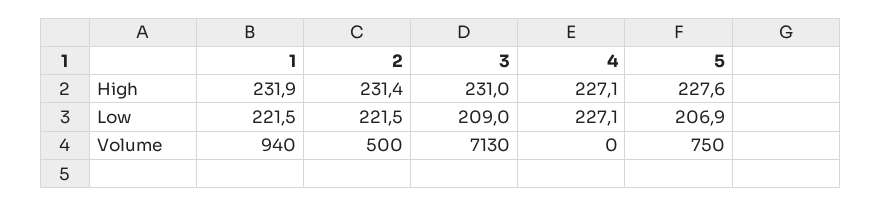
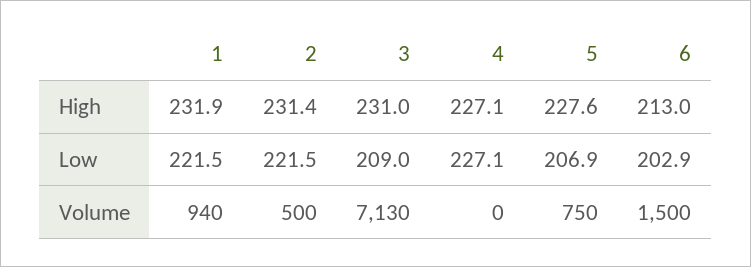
  {
    "1": {
      "High": 231.9,
      "Low": 221.5,
      "Volume": 940
    },
    "2": {
      "High": 231.4,
      "Low": 221.5,
      "Volume": 500
    },
    "3": {
      "High": 231,
      "Low": 209,
      "Volume": 7130
    },
    "4": {
      "High": 227.1,
      "Low": 227.1,
      "Volume": 0
    },
    "5": {
      "High": 227.6,
      "Low": 206.9,
      "Volume": 750
-   }
+   },
+   "6": {
+     "High": 213,
+     "Low": 202.9,
+     "Volume": 1500
+   }
  }

